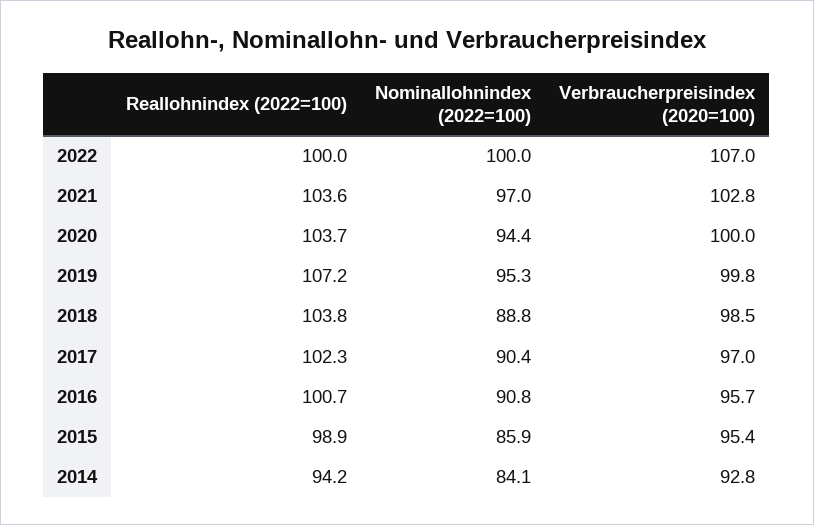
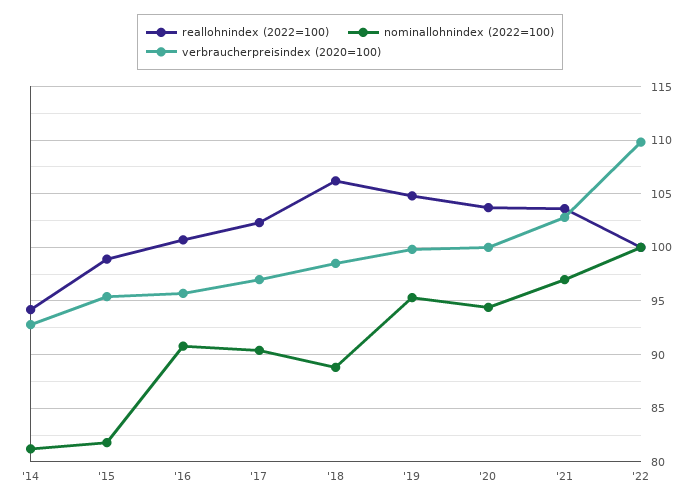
  {
    "Reallohnindex (2022=100)": {
      "2022": 100,
      "2021": 103.6,
      "2020": 103.7,
-     "2019": 107.2,
+     "2019": 105,
-     "2018": 103.8,
+     "2018": 106,
      "2017": 102.3,
      "2016": 100.7,
      "2015": 98.9,
      "2014": 94.2
    },
    "Nominallohnindex (2022=100)": {
      "2022": 100,
      "2021": 97,
      "2020": 94.4,
      "2019": 95.3,
      "2018": 88.8,
      "2017": 90.4,
      "2016": 90.8,
-     "2015": 85.9,
+     "2015": 82,
-     "2014": 84.1
+     "2014": 81
    },
    "Verbraucherpreisindex (2020=100)": {
-     "2022": 107,
+     "2022": 110,
      "2021": 102.8,
      "2020": 100,
      "2019": 99.8,
      "2018": 98.5,
      "2017": 97,
      "2016": 95.7,
      "2015": 95.4,
      "2014": 92.8
    }
  }

